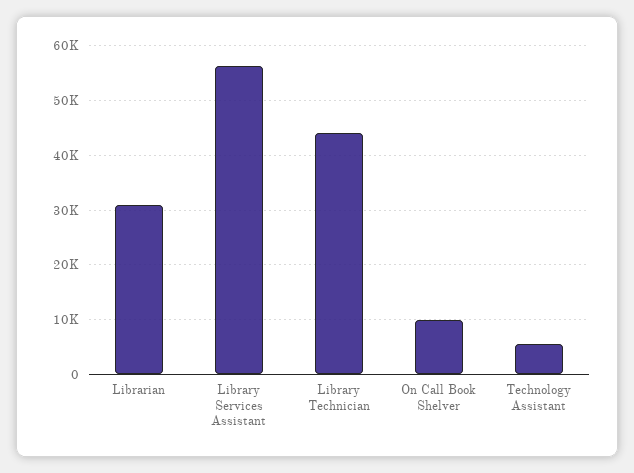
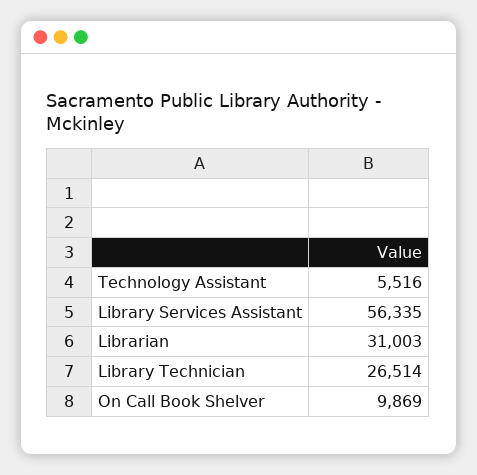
  {
    "Librarian": 31003,
    "Library Services Assistant": 56335,
-   "Library Technician": 44000,
+   "Library Technician": 26514,
    "On Call Book Shelver": 9869,
    "Technology Assistant": 5516
  }

